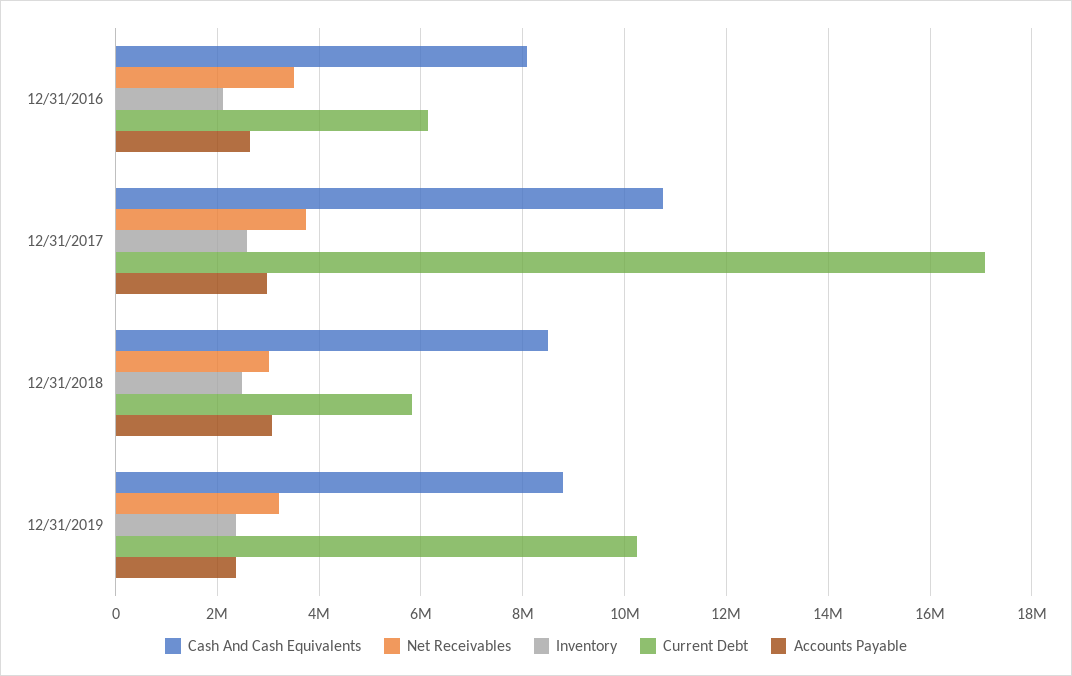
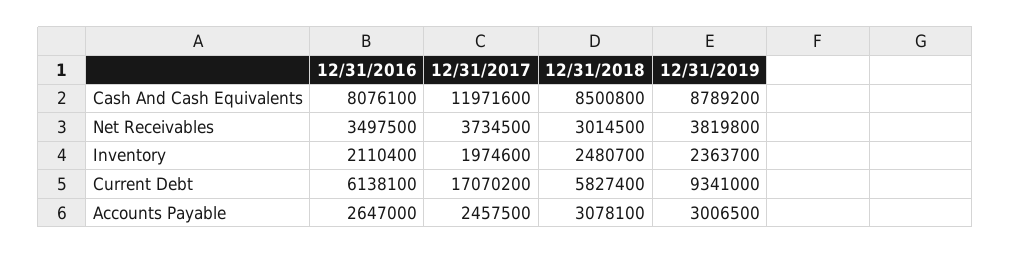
  {
    "Cash And Cash Equivalents": {
      "12/31/2016": 8076100,
-     "12/31/2017": 10800000,
+     "12/31/2017": 11971600,
      "12/31/2018": 8500800,
      "12/31/2019": 8789200
    },
    "Net Receivables": {
      "12/31/2016": 3497500,
      "12/31/2017": 3734500,
      "12/31/2018": 3014500,
-     "12/31/2019": 3200000
+     "12/31/2019": 3819800
    },
    "Inventory": {
      "12/31/2016": 2110400,
-     "12/31/2017": 2600000,
+     "12/31/2017": 1974600,
      "12/31/2018": 2480700,
      "12/31/2019": 2363700
    },
    "Current Debt": {
      "12/31/2016": 6138100,
      "12/31/2017": 17070200,
      "12/31/2018": 5827400,
-     "12/31/2019": 10200000
+     "12/31/2019": 9341000
    },
    "Accounts Payable": {
      "12/31/2016": 2647000,
-     "12/31/2017": 3000000,
+     "12/31/2017": 2457500,
      "12/31/2018": 3078100,
-     "12/31/2019": 2400000
+     "12/31/2019": 3006500
    }
  }

